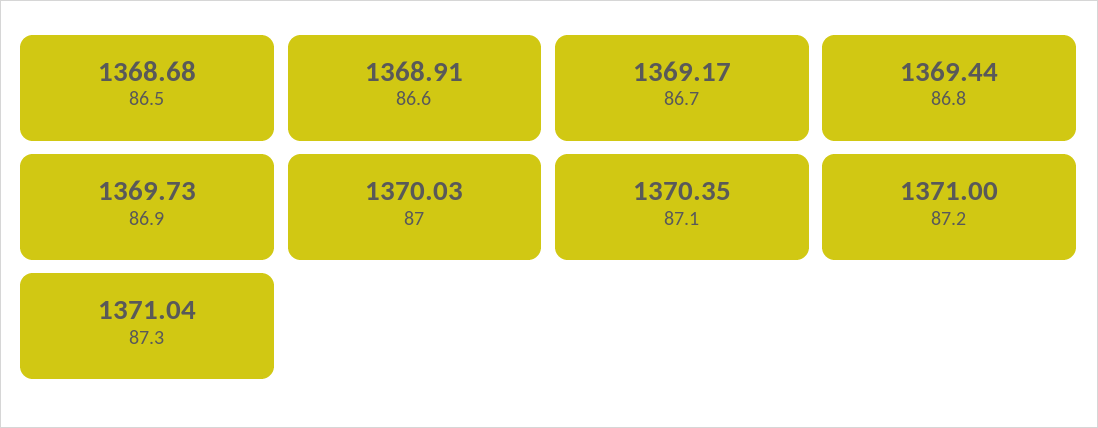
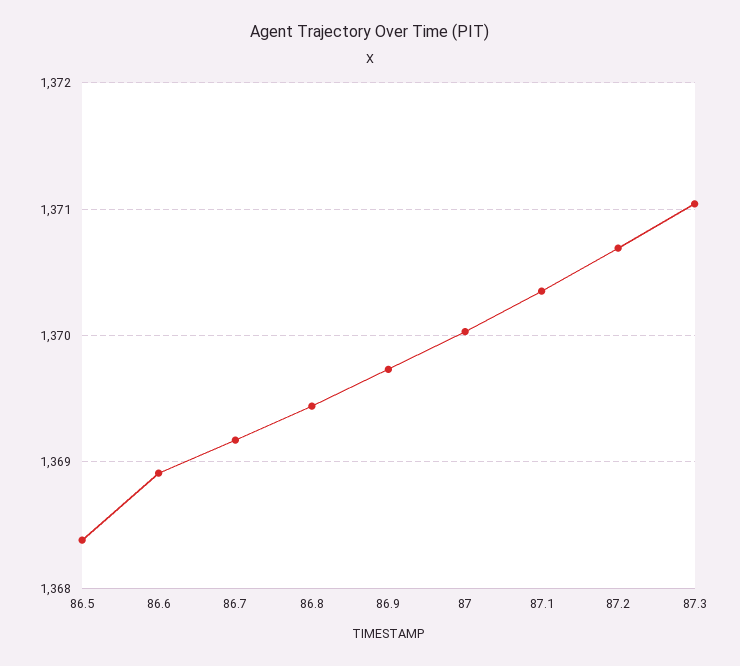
  {
-   "86.5": 1368.68,
+   "86.5": 1368.4,
    "86.6": 1368.91,
    "86.7": 1369.17,
    "86.8": 1369.44,
    "86.9": 1369.73,
    "87": 1370.03,
    "87.1": 1370.35,
-   "87.2": 1371,
+   "87.2": 1370.7,
    "87.3": 1371.04
  }

